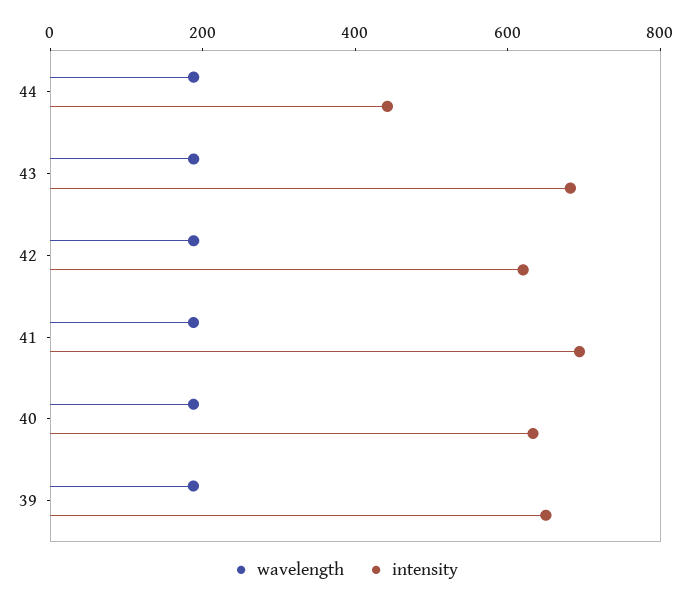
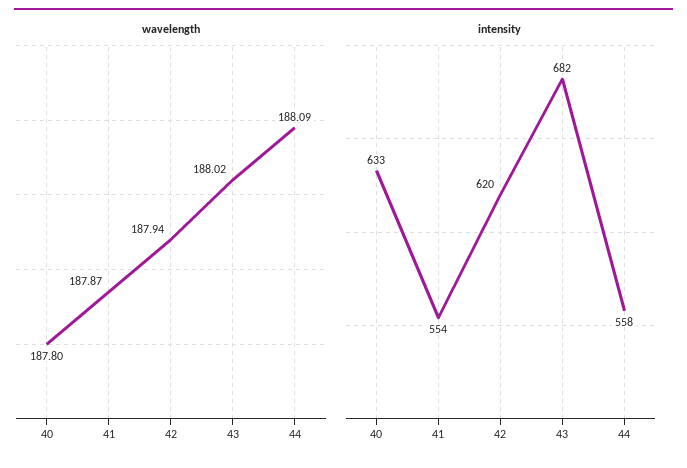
  {
    "wavelength": {
      "44": 188.09,
      "43": 188.02,
      "42": 187.94,
      "41": 187.87,
-     "40": 187.8,
+     "40": 187.8
-     "39": 200
    },
    "intensity": {
-     "44": 450,
+     "44": 558,
      "43": 682,
      "42": 620,
-     "41": 700,
+     "41": 554,
-     "40": 633,
+     "40": 633
-     "39": 650
    }
  }

